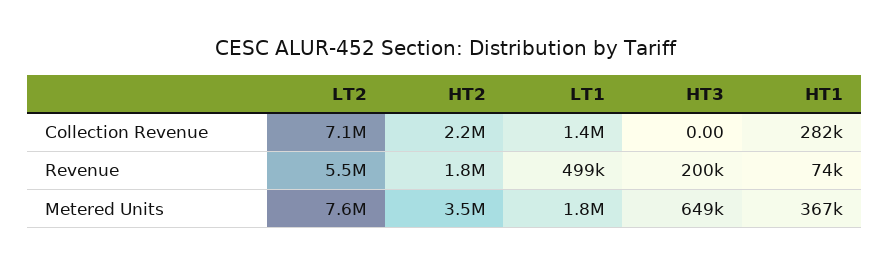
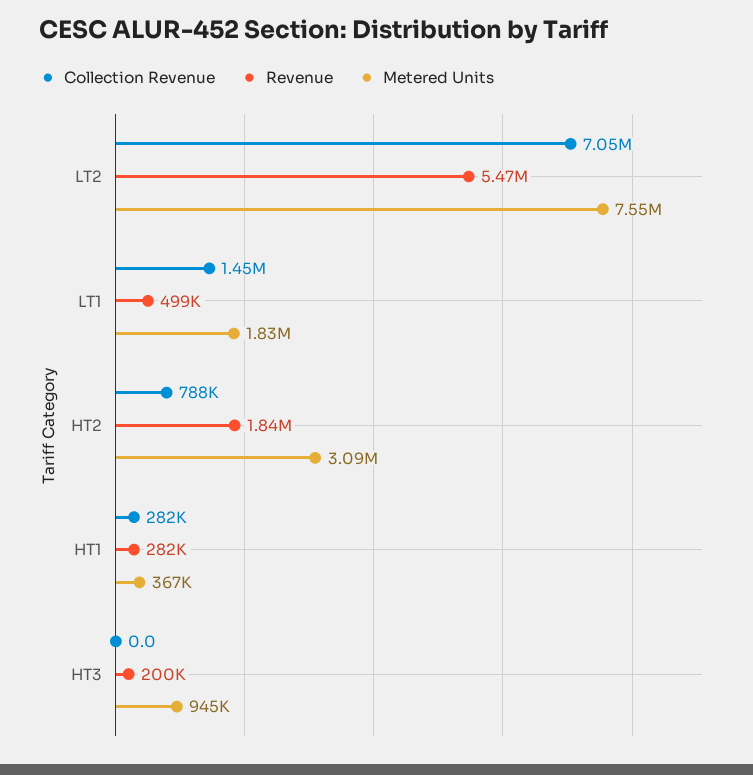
  {
    "Collection Revenue": {
      "LT2": 7050000,
-     "HT2": 2200000,
+     "HT2": 788000,
      "LT1": 1450000,
      "HT3": 0,
      "HT1": 282000
    },
    "Revenue": {
      "LT2": 5470000,
      "HT2": 1840000,
      "LT1": 499000,
      "HT3": 200000,
-     "HT1": 74000
+     "HT1": 282000
    },
    "Metered Units": {
      "LT2": 7550000,
-     "HT2": 3500000,
+     "HT2": 3090000,
      "LT1": 1830000,
-     "HT3": 649000,
+     "HT3": 945000,
      "HT1": 367000
    }
  }

